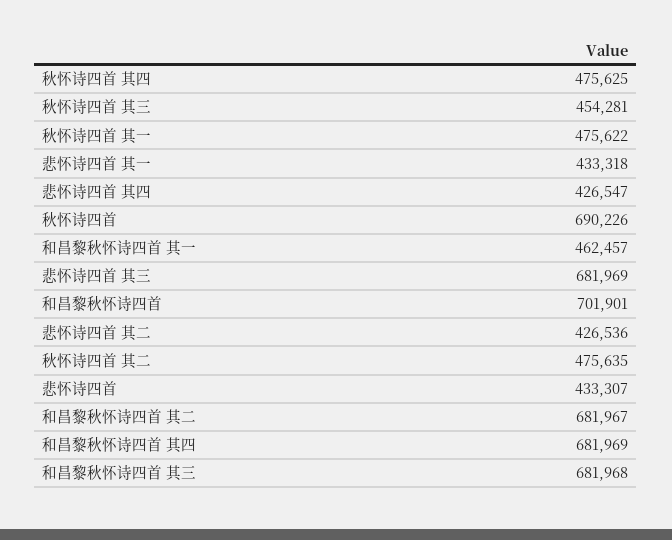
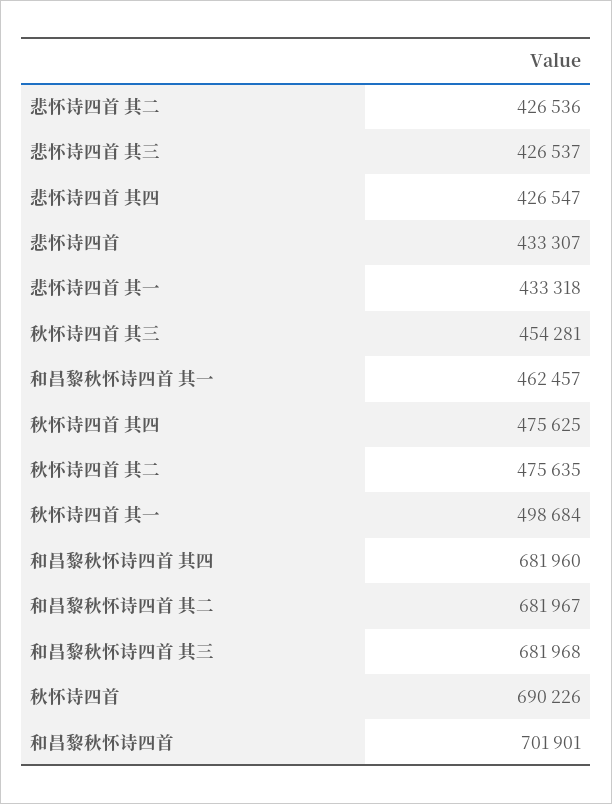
  {
    "秋怀诗四首 其四": 475625,
    "秋怀诗四首 其三": 454281,
-   "秋怀诗四首 其一": 475622,
+   "秋怀诗四首 其一": 498684,
    "悲怀诗四首 其一": 433318,
    "悲怀诗四首 其四": 426547,
    "秋怀诗四首": 690226,
    "和昌黎秋怀诗四首 其一": 462457,
-   "悲怀诗四首 其三": 681969,
+   "悲怀诗四首 其三": 426537,
    "和昌黎秋怀诗四首": 701901,
    "悲怀诗四首 其二": 426536,
    "秋怀诗四首 其二": 475635,
    "悲怀诗四首": 433307,
    "和昌黎秋怀诗四首 其二": 681967,
-   "和昌黎秋怀诗四首 其四": 681969,
+   "和昌黎秋怀诗四首 其四": 681960,
    "和昌黎秋怀诗四首 其三": 681968
  }

